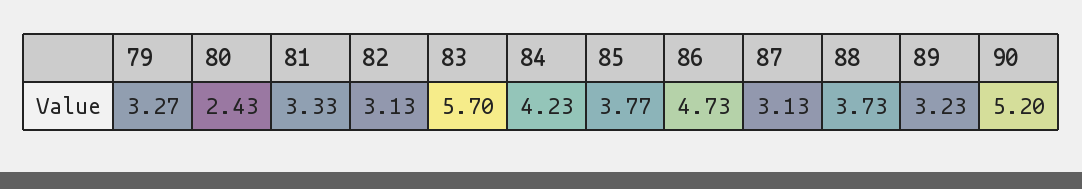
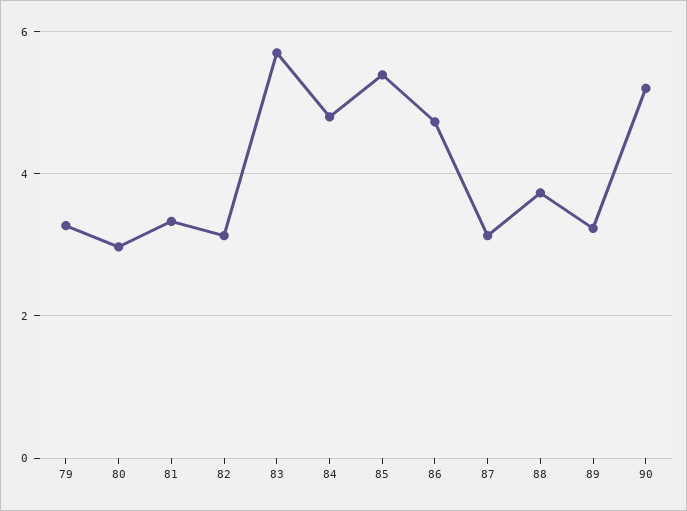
  {
    "79": 3.27,
-   "80": 2.43,
+   "80": 3,
    "81": 3.33,
    "82": 3.13,
    "83": 5.7,
-   "84": 4.23,
+   "84": 4.8,
-   "85": 3.77,
+   "85": 5.4,
    "86": 4.73,
    "87": 3.13,
    "88": 3.73,
    "89": 3.23,
    "90": 5.2
  }

